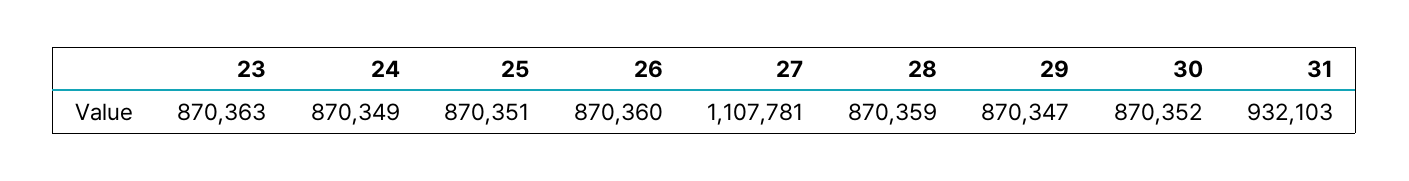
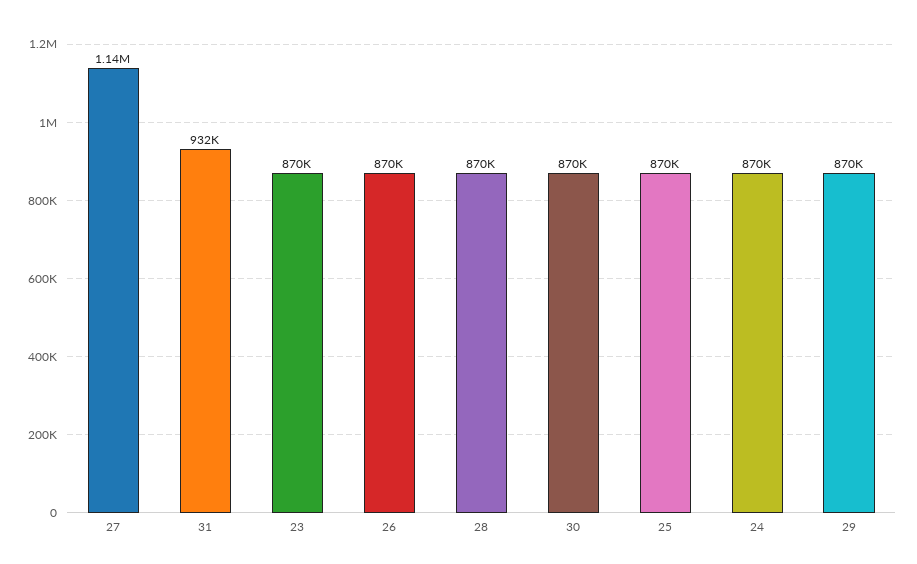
  {
    "23": 870363,
    "24": 870349,
    "25": 870351,
    "26": 870360,
-   "27": 1107781,
+   "27": 1140000,
    "28": 870359,
    "29": 870347,
    "30": 870352,
    "31": 932103
  }

